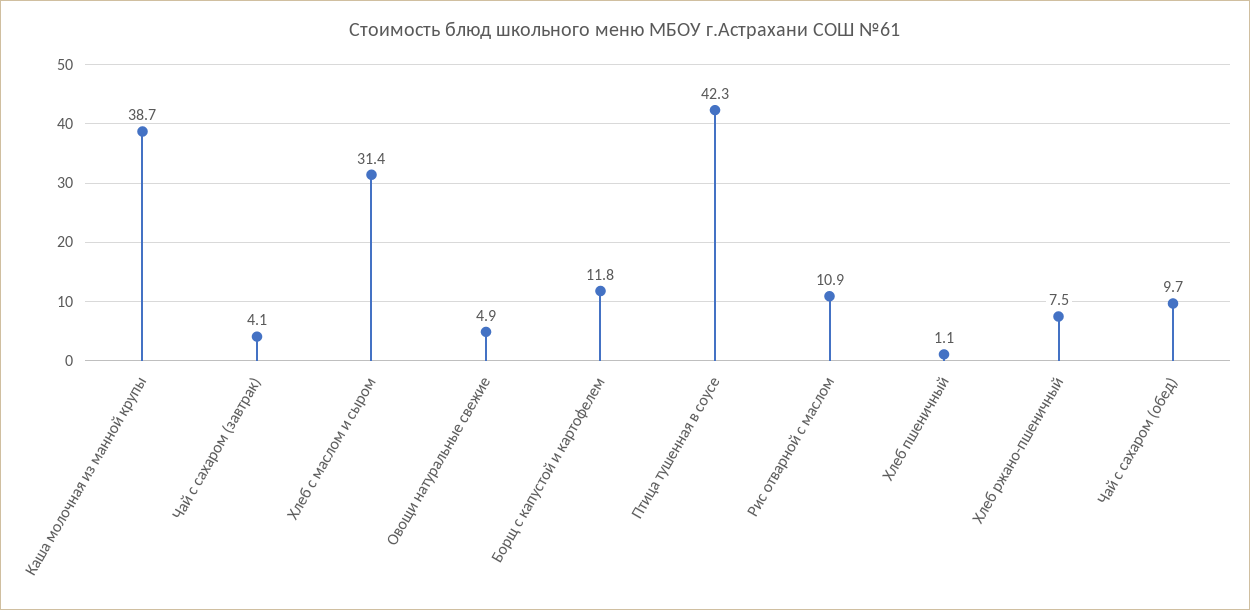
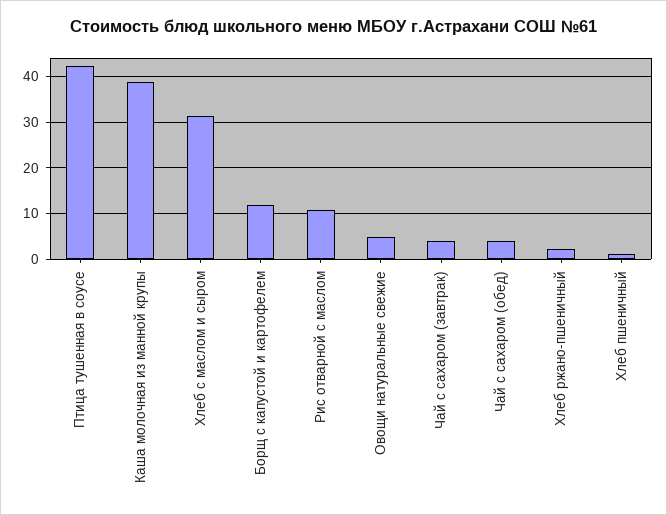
  {
    "Каша молочная из манной крупы": 38.7,
    "Чай с сахаром (завтрак)": 4.1,
    "Хлеб с маслом и сыром": 31.4,
    "Овощи натуральные свежие": 4.9,
    "Борщ с капустой и картофелем": 11.8,
    "Птица тушенная в соусе": 42.3,
    "Рис отварной с маслом": 10.9,
    "Хлеб пшеничный": 1.1,
-   "Хлеб ржано-пшеничный": 7.5,
+   "Хлеб ржано-пшеничный": 2,
-   "Чай с сахаром (обед)": 9.7
+   "Чай с сахаром (обед)": 4
  }

